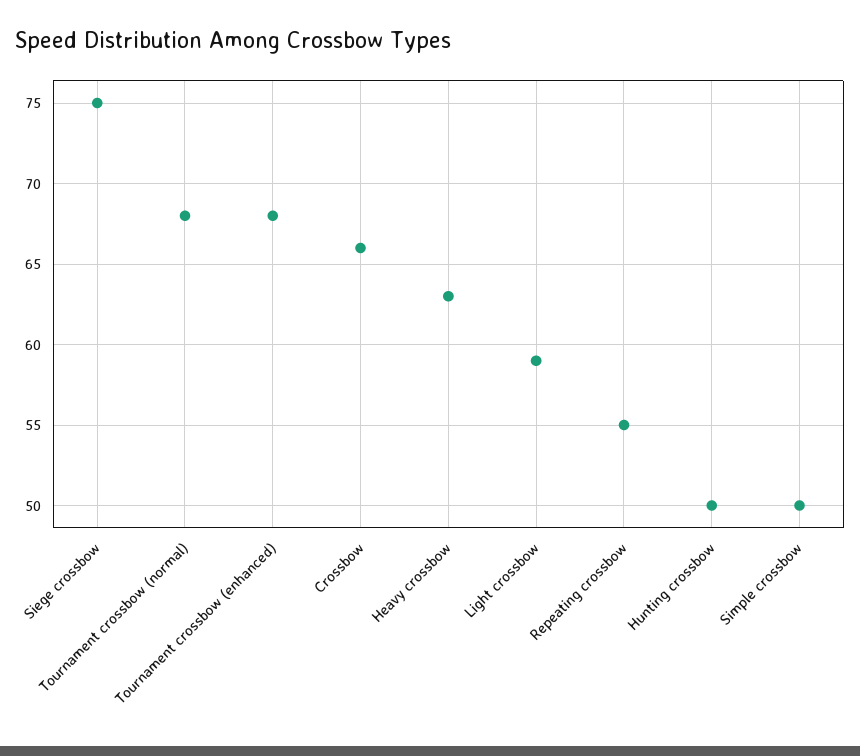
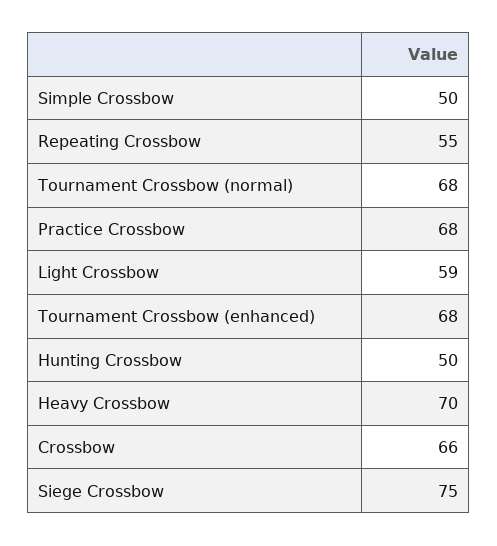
  {
    "Siege crossbow": 75,
    "Tournament crossbow (normal)": 68,
    "Tournament crossbow (enhanced)": 68,
    "Crossbow": 66,
-   "Heavy crossbow": 63,
+   "Heavy crossbow": 70,
    "Light crossbow": 59,
    "Repeating crossbow": 55,
    "Hunting crossbow": 50,
-   "Simple crossbow": 50
+   "Simple crossbow": 50,
+   "Practice Crossbow": 68
  }

